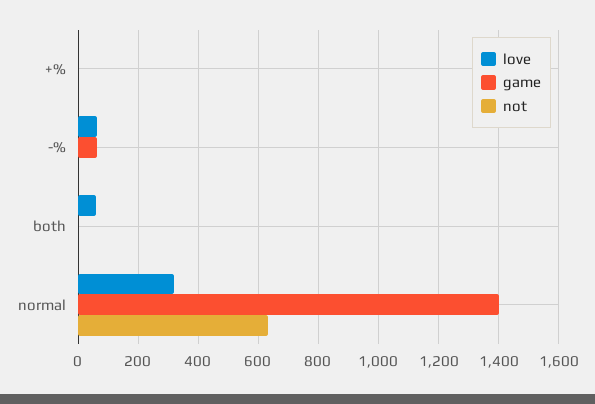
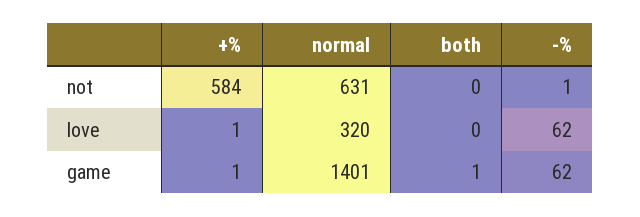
  {
    "love": {
      "+%": 1,
      "-%": 62,
-     "both": 60,
+     "both": 0,
      "normal": 320
    },
    "game": {
      "+%": 1,
      "-%": 62,
      "both": 1,
      "normal": 1401
    },
    "not": {
-     "+%": 0,
+     "+%": 584,
      "-%": 1,
      "both": 0,
      "normal": 631
    }
  }

